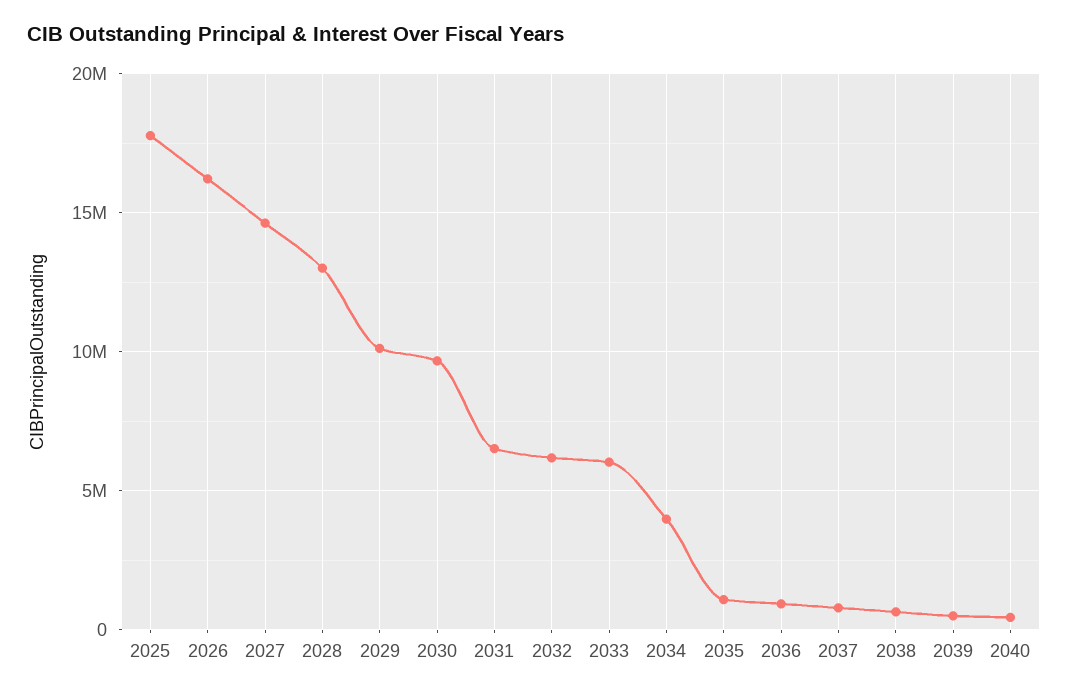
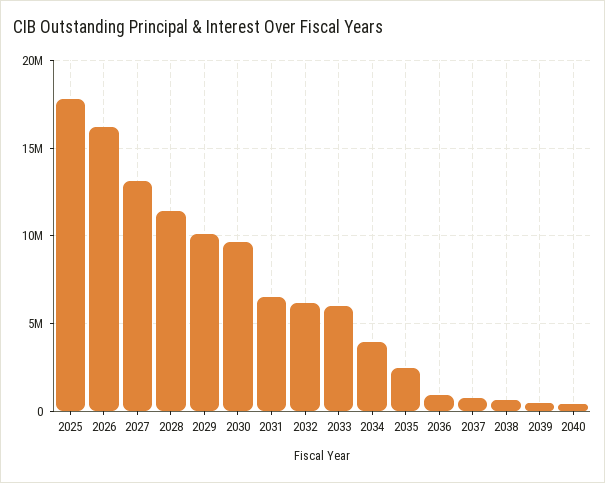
  {
    "2025": 18000000,
    "2026": 16000000,
-   "2027": 14500000,
+   "2027": 13000000,
-   "2028": 13000000,
+   "2028": 11500000,
    "2029": 10000000,
    "2030": 9500000,
    "2031": 6500000,
    "2032": 6000000,
    "2033": 6000000,
    "2034": 4000000,
-   "2035": 1000000,
+   "2035": 2500000,
    "2036": 1000000,
    "2037": 1000000,
    "2038": 500000,
    "2039": 500000,
    "2040": 500000
  }

